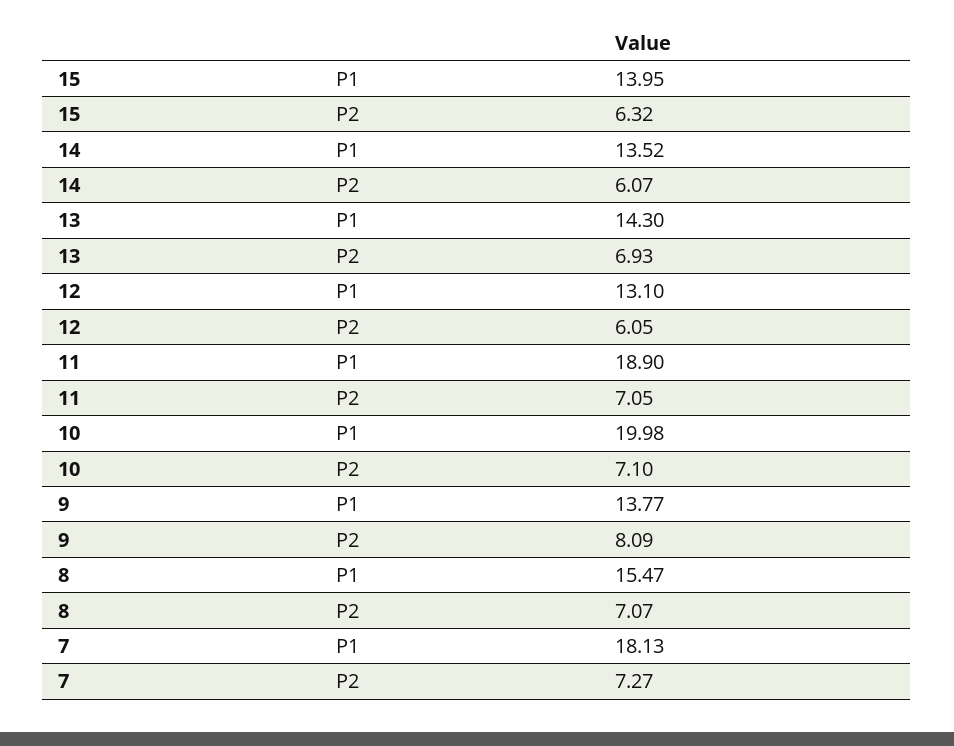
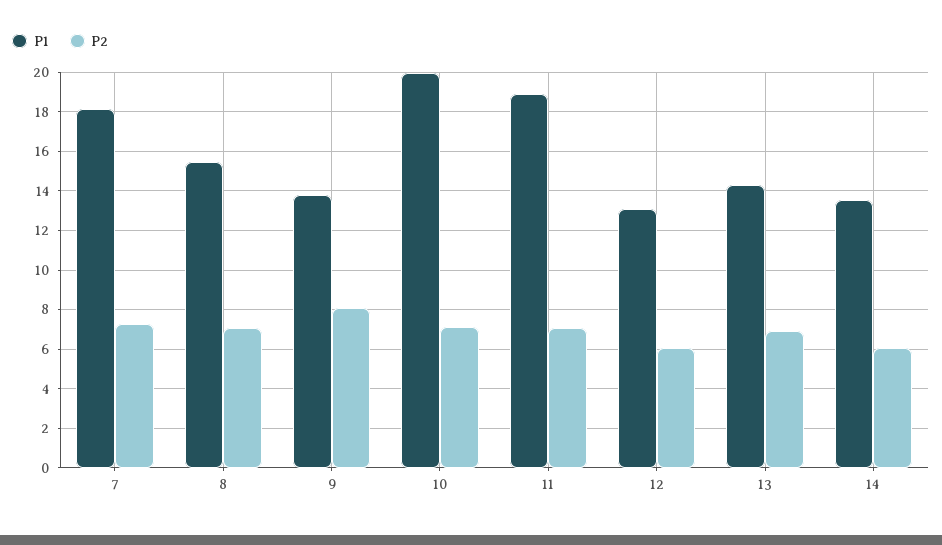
  {
    "P1": {
-     "15": 13.95,
      "14": 13.52,
      "13": 14.3,
      "12": 13.1,
      "11": 18.9,
      "10": 19.98,
      "9": 13.77,
      "8": 15.47,
      "7": 18.13
    },
    "P2": {
-     "15": 6.32,
      "14": 6.07,
      "13": 6.93,
      "12": 6.05,
      "11": 7.05,
      "10": 7.1,
      "9": 8.09,
      "8": 7.07,
      "7": 7.27
    }
  }

